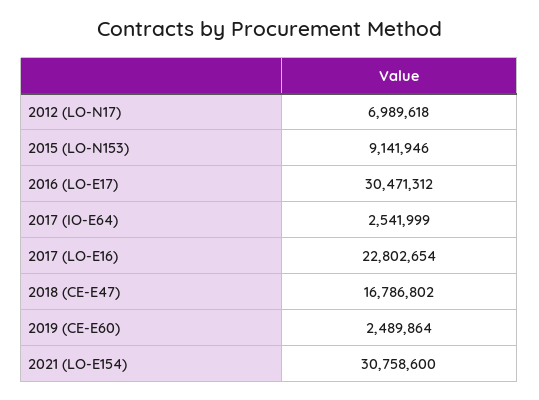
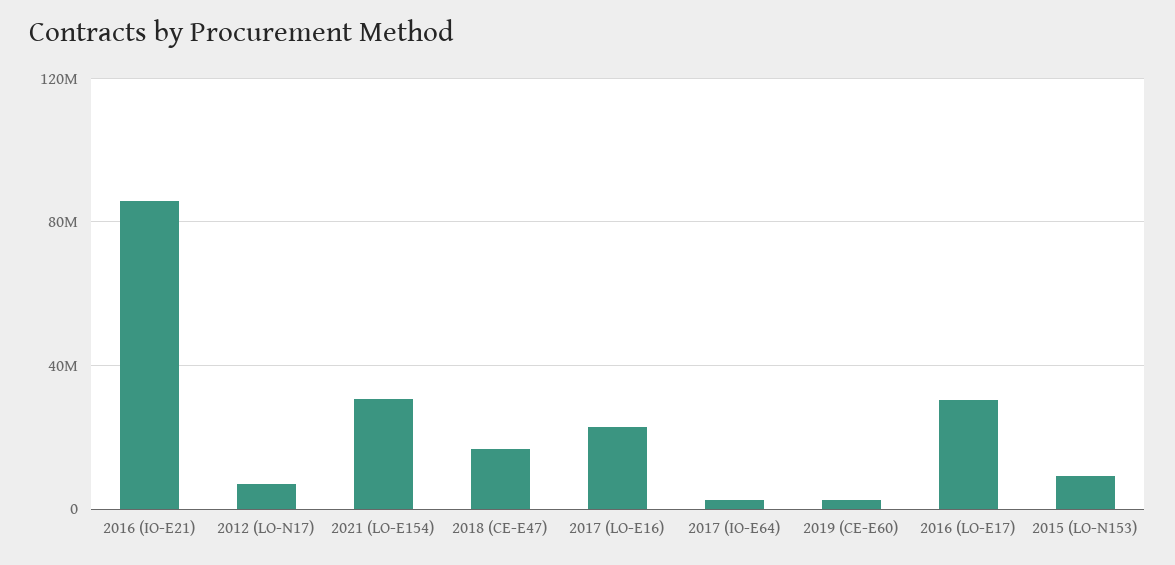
  {
    "2012 (LO-N17)": 6989618,
    "2015 (LO-N153)": 9141946,
    "2016 (LO-E17)": 30471312,
    "2017 (IO-E64)": 2541999,
    "2017 (LO-E16)": 22802654,
    "2018 (CE-E47)": 16786802,
    "2019 (CE-E60)": 2489864,
-   "2021 (LO-E154)": 30758600
+   "2021 (LO-E154)": 30758600,
+   "2016 (IO-E21)": 85000000
  }

